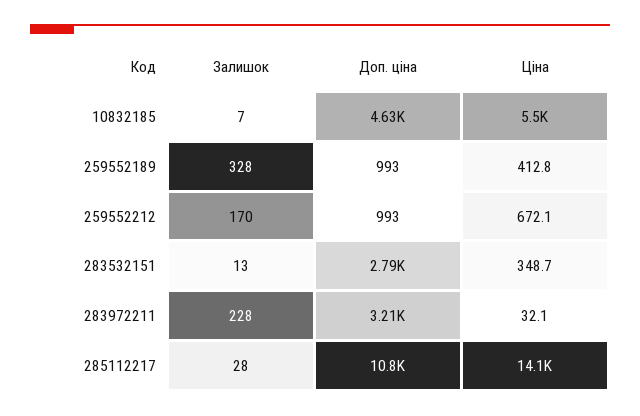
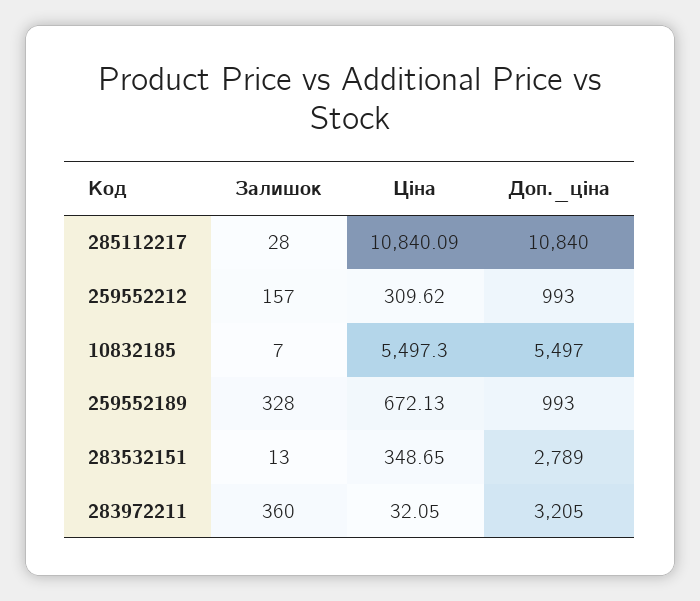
  {
    "Залишок": {
      "10832185": 7,
      "259552189": 328,
-     "259552212": 170,
+     "259552212": 157,
      "283532151": 13,
-     "283972211": 228,
+     "283972211": 360,
      "285112217": 28
    },
    "Доп. ціна": {
-     "10832185": 4630,
+     "10832185": 5497,
      "259552189": 993,
      "259552212": 993,
      "283532151": 2789,
      "283972211": 3205,
      "285112217": 10840
    },
    "Ціна": {
      "10832185": 5497.3,
-     "259552189": 412.8,
+     "259552189": 672.13,
-     "259552212": 672.1,
+     "259552212": 309.62,
      "283532151": 348.65,
      "283972211": 32.05,
-     "285112217": 14100
+     "285112217": 10840.09
    }
  }

